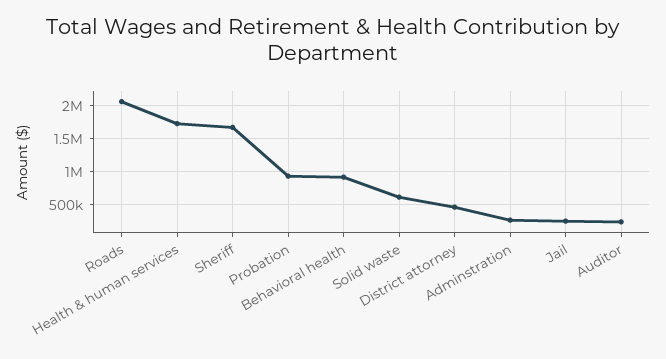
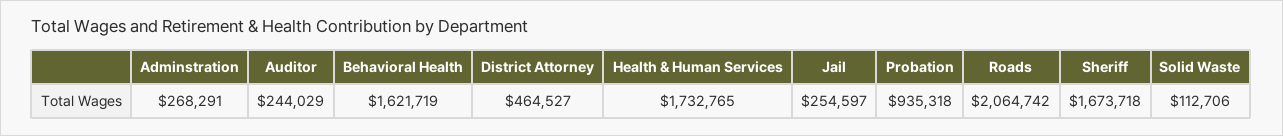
  {
    "Roads": 2064742,
    "Health & human services": 1732765,
    "Sheriff": 1673718,
    "Probation": 935318,
-   "Behavioral health": 900000,
+   "Behavioral health": 1621719,
-   "Solid waste": 600000,
+   "Solid waste": 112706,
    "District attorney": 464527,
    "Adminstration": 268291,
    "Jail": 254597,
    "Auditor": 244029
  }

